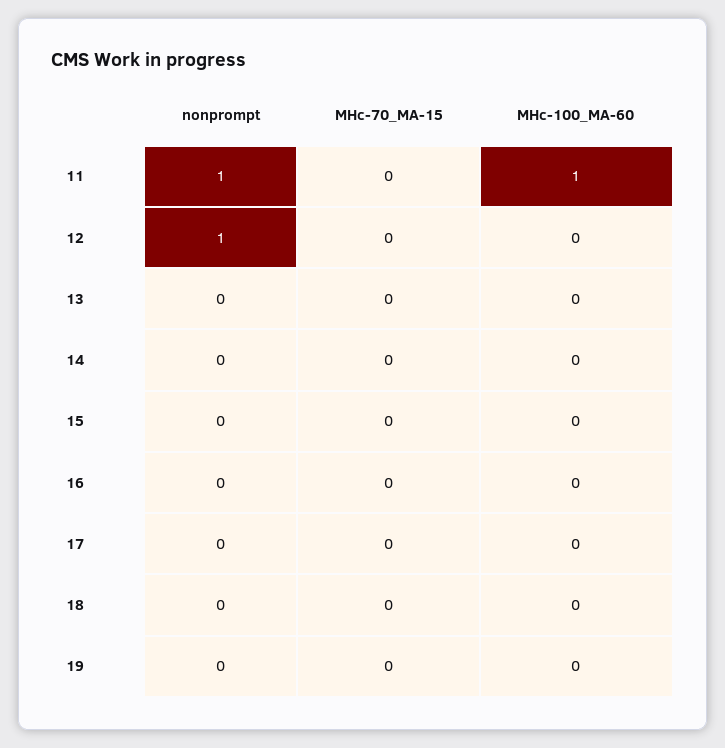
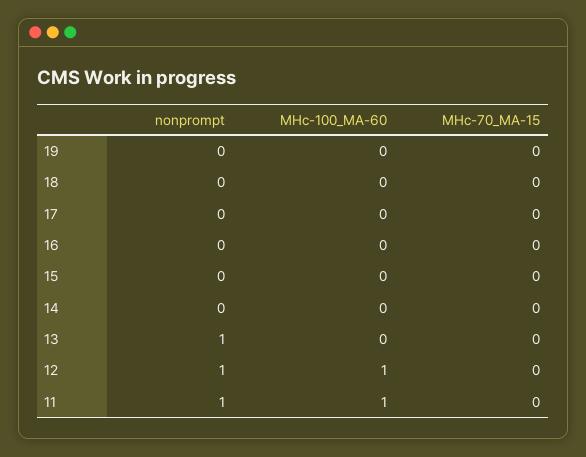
  {
    "nonprompt": {
      "11": 1,
      "12": 1,
-     "13": 0,
+     "13": 1,
      "14": 0,
      "15": 0,
      "16": 0,
      "17": 0,
      "18": 0,
      "19": 0
    },
    "MHc-70_MA-15": {
      "11": 0,
      "12": 0,
      "13": 0,
      "14": 0,
      "15": 0,
      "16": 0,
      "17": 0,
      "18": 0,
      "19": 0
    },
    "MHc-100_MA-60": {
      "11": 1,
-     "12": 0,
+     "12": 1,
      "13": 0,
      "14": 0,
      "15": 0,
      "16": 0,
      "17": 0,
      "18": 0,
      "19": 0
    }
  }

